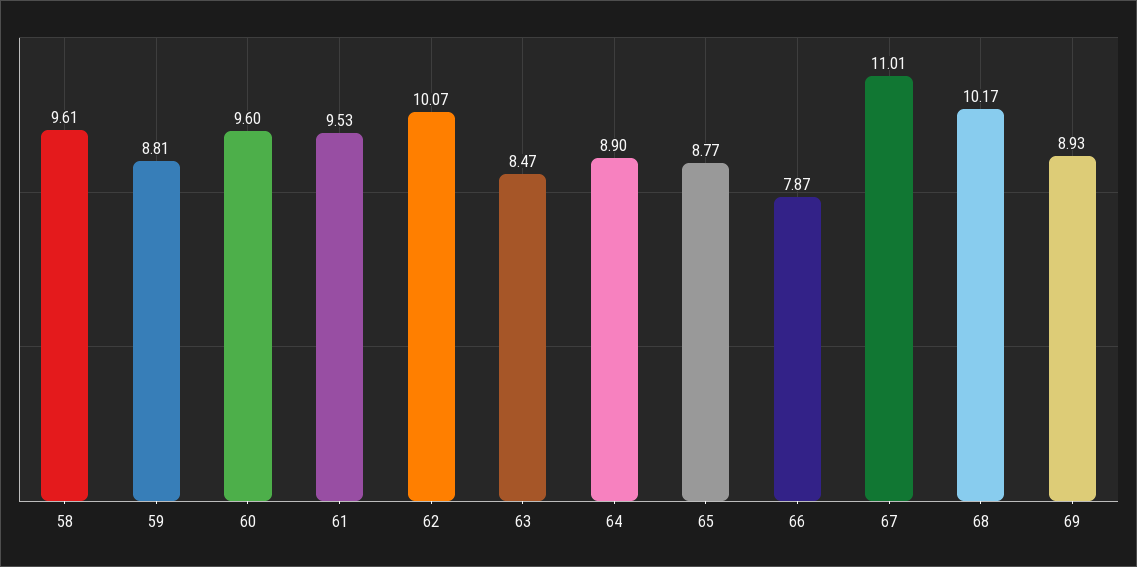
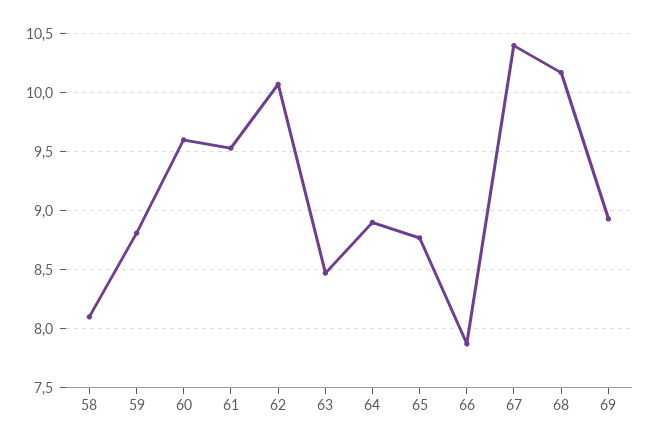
  {
-   "58": 9.61,
+   "58": 8.1,
    "59": 8.81,
    "60": 9.6,
    "61": 9.53,
    "62": 10.07,
    "63": 8.47,
    "64": 8.9,
    "65": 8.77,
    "66": 7.87,
-   "67": 11.01,
+   "67": 10.4,
    "68": 10.17,
    "69": 8.93
  }

